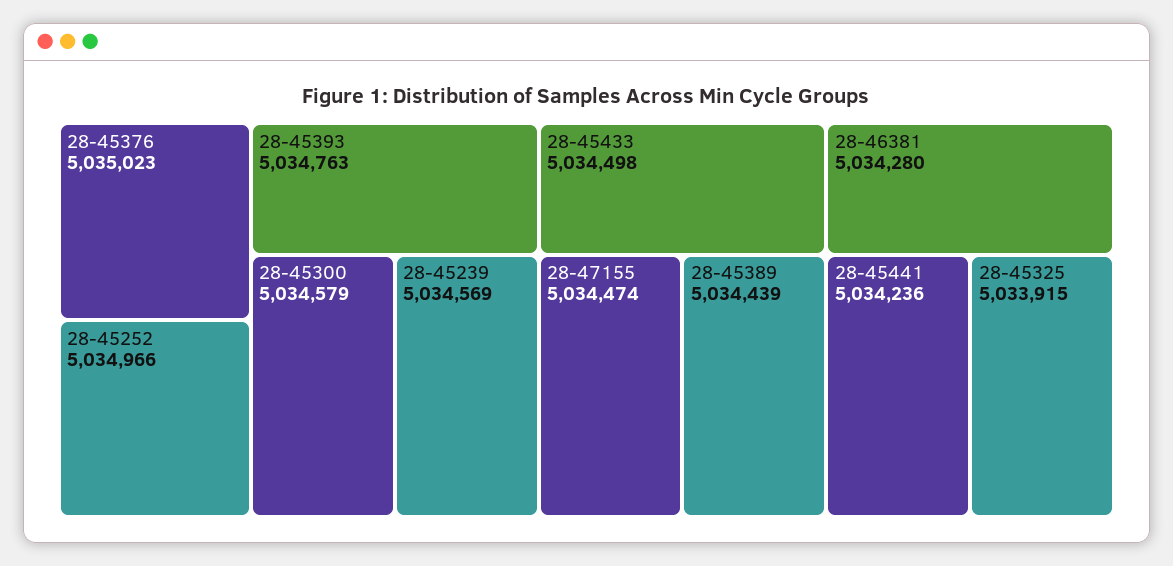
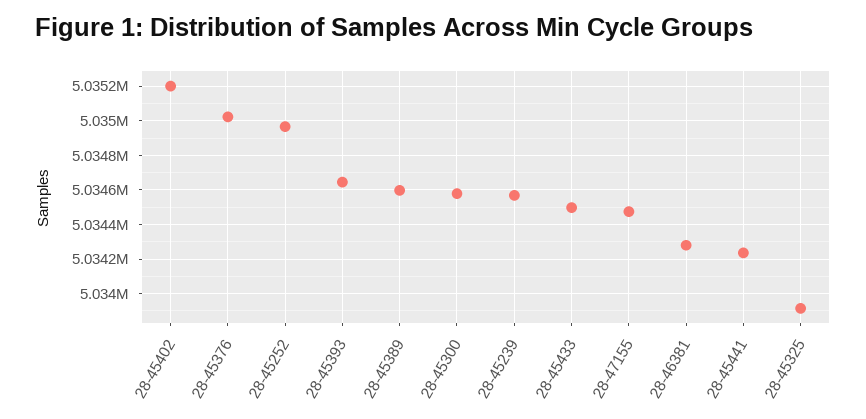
  {
    "28-45376": 5035023,
    "28-45252": 5034966,
-   "28-45393": 5034763,
+   "28-45393": 5034650,
    "28-45300": 5034579,
    "28-45239": 5034569,
    "28-45433": 5034498,
    "28-47155": 5034474,
-   "28-45389": 5034439,
+   "28-45389": 5034600,
    "28-46381": 5034280,
    "28-45441": 5034236,
-   "28-45325": 5033915
+   "28-45325": 5033915,
+   "28-45402": 5035200
  }

